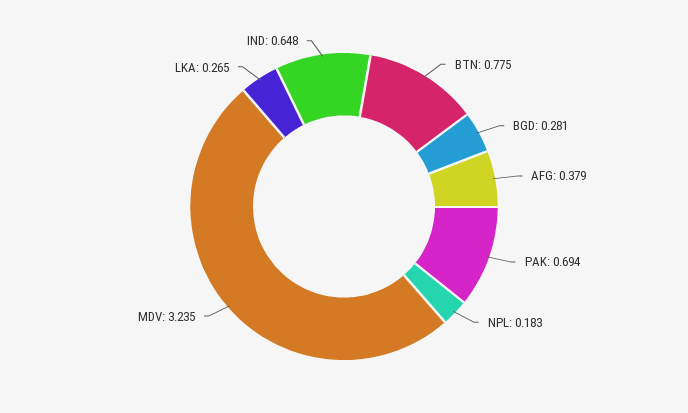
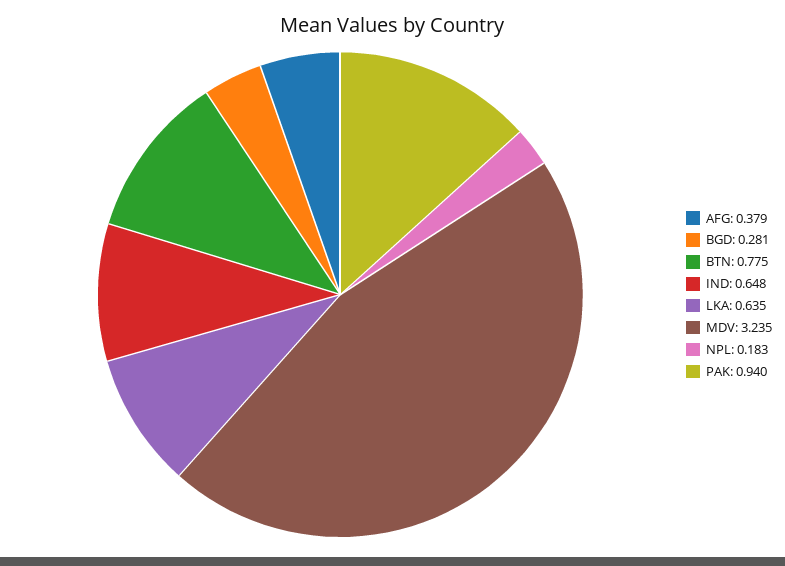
  {
    "BTN": 0.775,
    "BGD": 0.281,
    "AFG": 0.379,
-   "PAK": 0.694,
+   "PAK": 0.94,
    "NPL": 0.183,
    "MDV": 3.235,
-   "LKA": 0.265,
+   "LKA": 0.635,
    "IND": 0.648
  }

